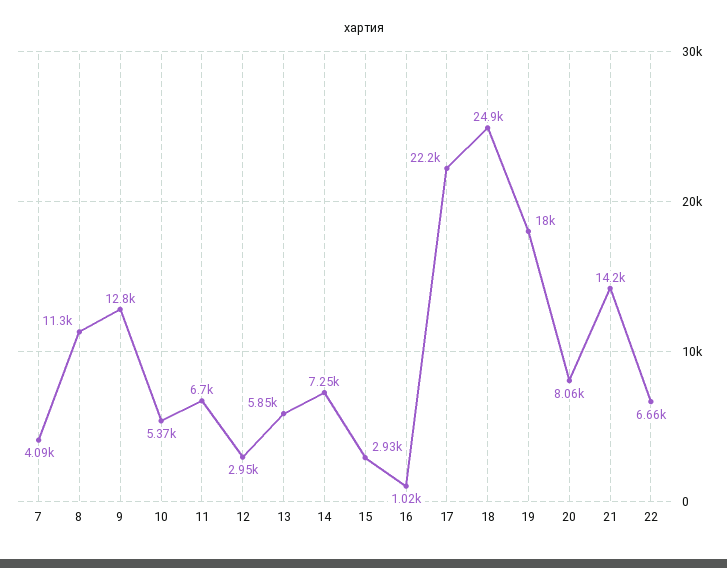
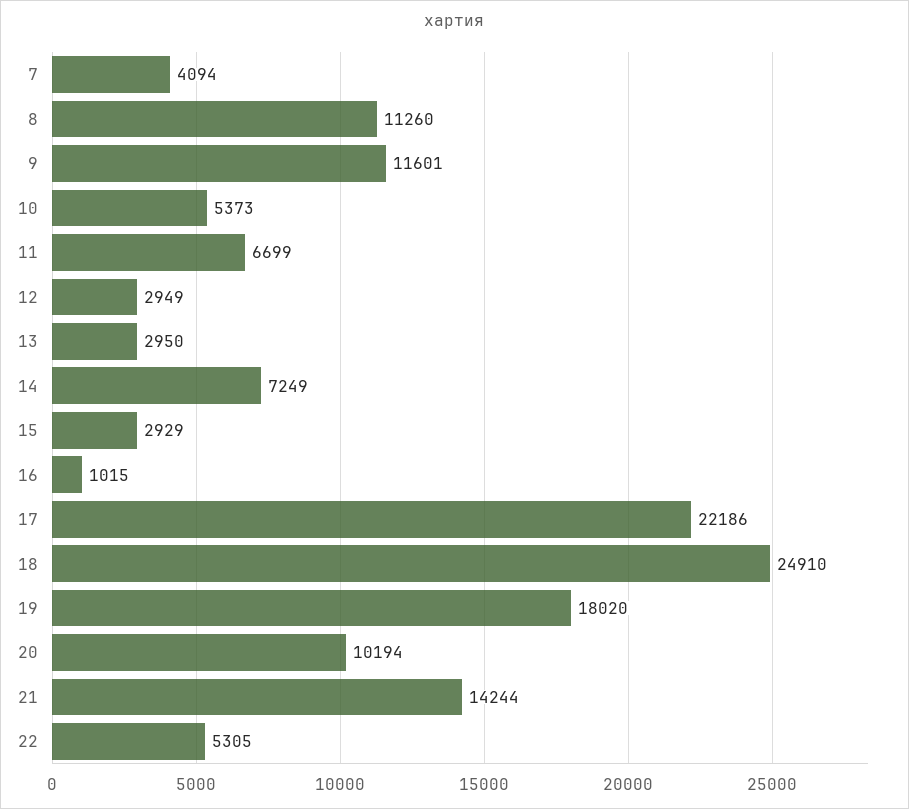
  {
    "7": 4094,
    "8": 11260,
-   "9": 12800,
+   "9": 11601,
    "10": 5373,
    "11": 6699,
    "12": 2949,
-   "13": 5850,
+   "13": 2950,
    "14": 7249,
    "15": 2929,
    "16": 1015,
    "17": 22186,
    "18": 24910,
    "19": 18020,
-   "20": 8060,
+   "20": 10194,
    "21": 14244,
-   "22": 6660
+   "22": 5305
  }

